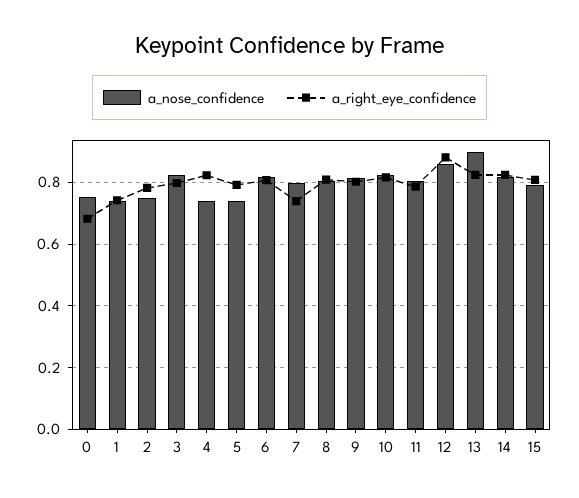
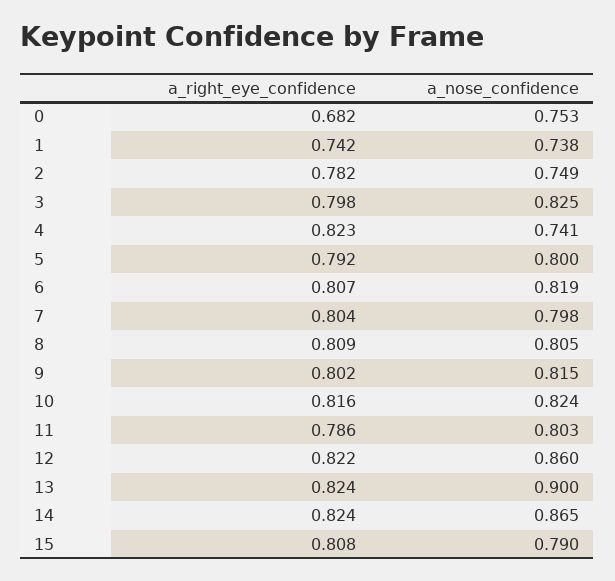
  {
    "a_nose_confidence": {
      "0": 0.753,
      "1": 0.738,
      "2": 0.749,
      "3": 0.825,
      "4": 0.741,
-     "5": 0.74,
+     "5": 0.8,
      "6": 0.819,
      "7": 0.798,
      "8": 0.805,
      "9": 0.815,
      "10": 0.824,
      "11": 0.803,
      "12": 0.86,
      "13": 0.9,
-     "14": 0.82,
+     "14": 0.865,
      "15": 0.79
    },
    "a_right_eye_confidence": {
      "0": 0.682,
      "1": 0.742,
      "2": 0.782,
      "3": 0.798,
      "4": 0.823,
      "5": 0.792,
      "6": 0.807,
-     "7": 0.74,
+     "7": 0.804,
      "8": 0.809,
      "9": 0.802,
      "10": 0.816,
      "11": 0.786,
-     "12": 0.88,
+     "12": 0.822,
      "13": 0.824,
      "14": 0.824,
      "15": 0.808
    }
  }

